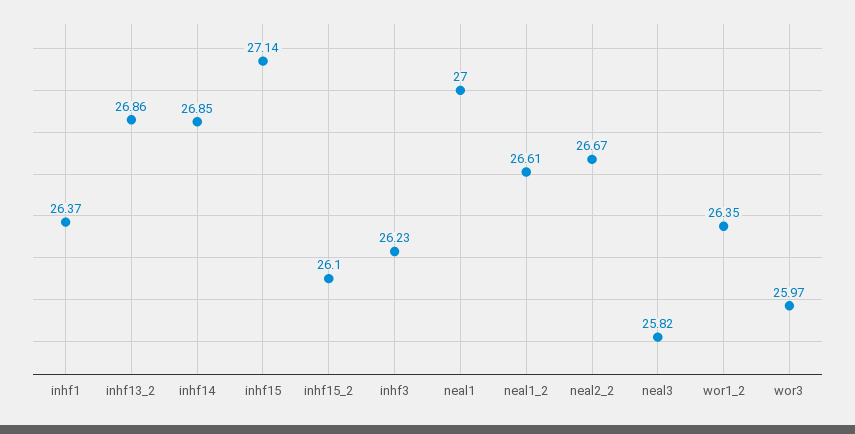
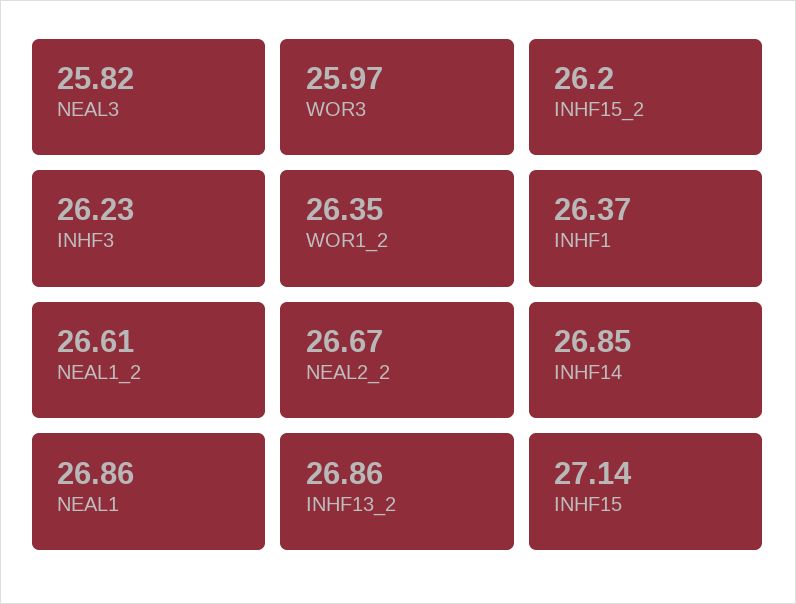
  {
    "inhf1": 26.37,
    "inhf13_2": 26.86,
    "inhf14": 26.85,
    "inhf15": 27.14,
-   "inhf15_2": 26.1,
+   "inhf15_2": 26.2,
    "inhf3": 26.23,
-   "neal1": 27,
+   "neal1": 26.86,
    "neal1_2": 26.61,
    "neal2_2": 26.67,
    "neal3": 25.82,
    "wor1_2": 26.35,
    "wor3": 25.97
  }

